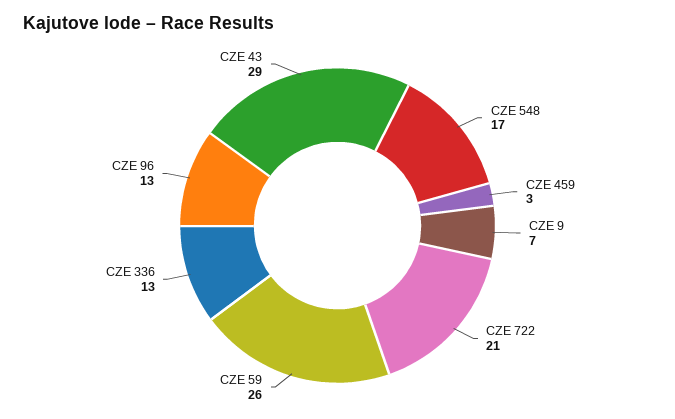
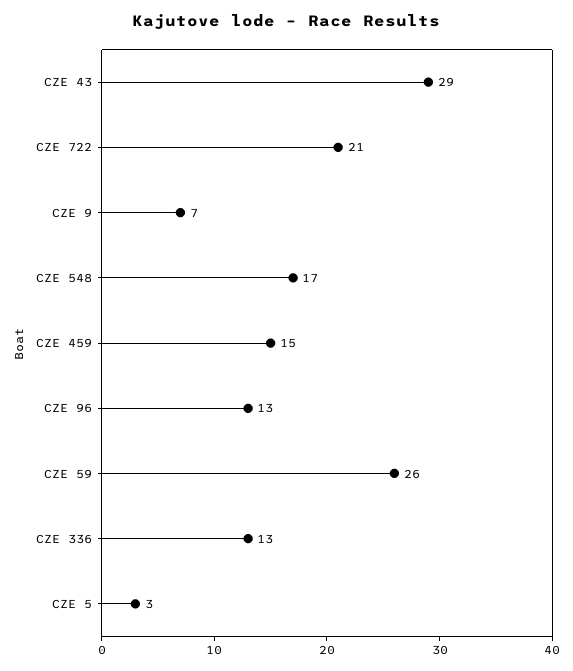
  {
    "CZE 548": 17,
-   "CZE 459": 3,
+   "CZE 459": 15,
    "CZE 9": 7,
    "CZE 722": 21,
    "CZE 59": 26,
    "CZE 336": 13,
    "CZE 96": 13,
-   "CZE 43": 29
+   "CZE 43": 29,
+   "CZE 5": 3
  }

